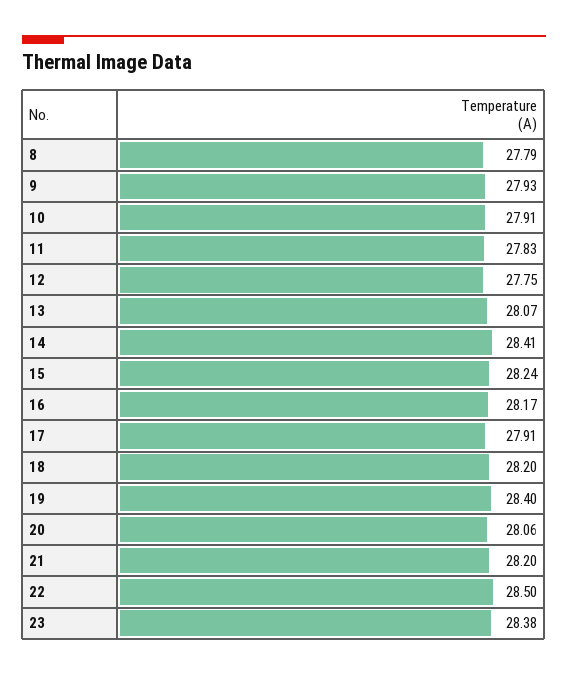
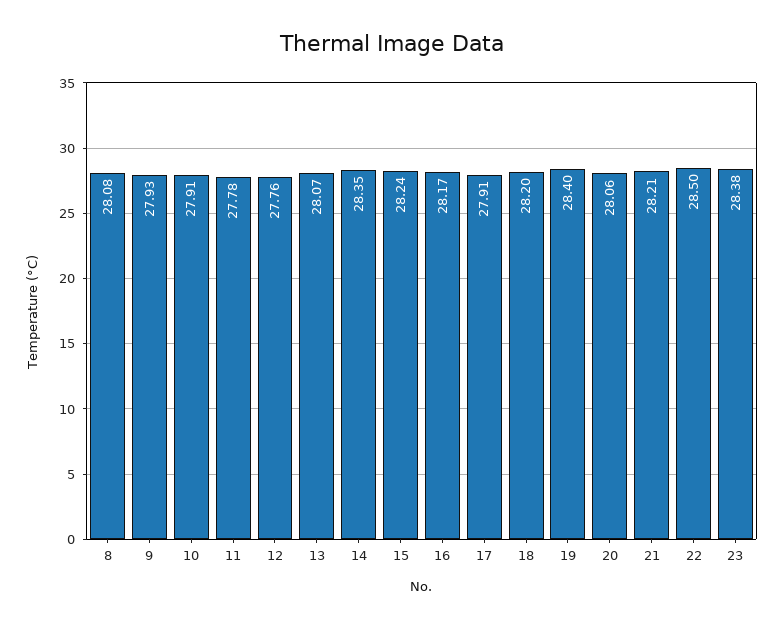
  {
-   "8": 27.79,
+   "8": 28.08,
    "9": 27.93,
    "10": 27.91,
-   "11": 27.83,
+   "11": 27.78,
-   "12": 27.75,
+   "12": 27.76,
    "13": 28.07,
-   "14": 28.41,
+   "14": 28.35,
    "15": 28.24,
    "16": 28.17,
    "17": 27.91,
    "18": 28.2,
    "19": 28.4,
    "20": 28.06,
-   "21": 28.2,
+   "21": 28.21,
    "22": 28.5,
    "23": 28.38
  }

